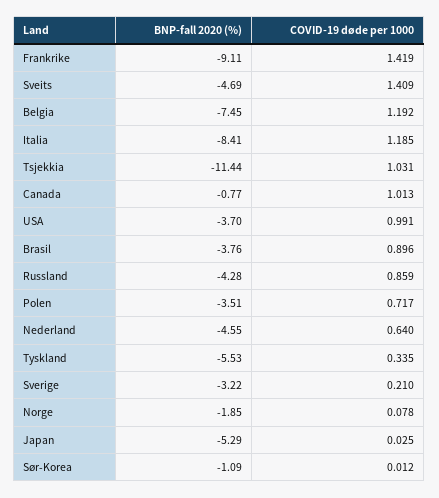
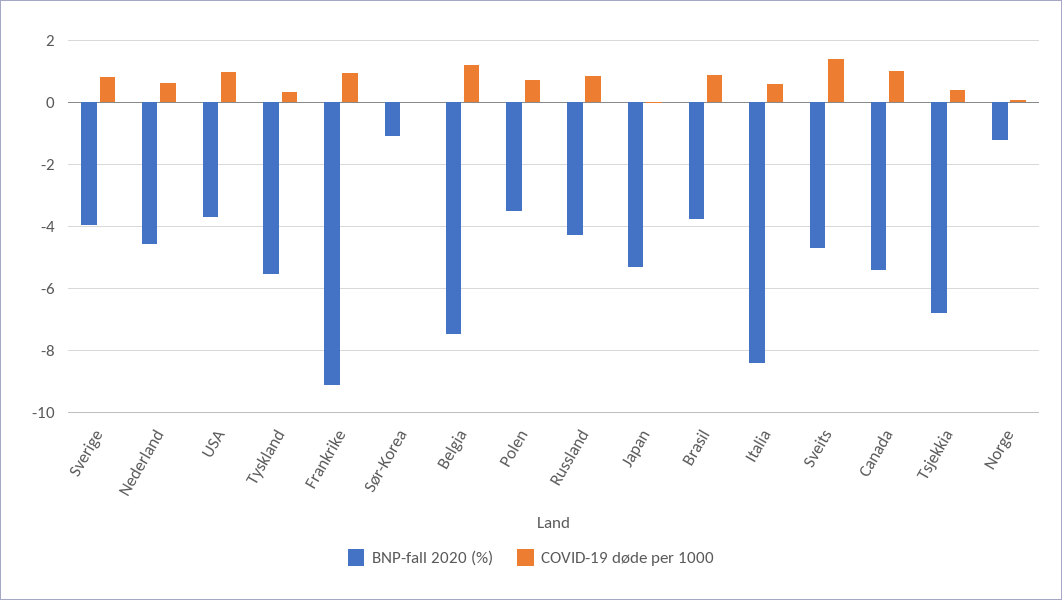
  {
    "BNP-fall 2020 (%)": {
      "Frankrike": -9.11,
      "Sveits": -4.69,
      "Belgia": -7.45,
      "Italia": -8.41,
-     "Tsjekkia": -11.44,
+     "Tsjekkia": -6.8,
-     "Canada": -0.77,
+     "Canada": -5.4,
      "USA": -3.7,
      "Brasil": -3.76,
      "Russland": -4.28,
      "Polen": -3.51,
      "Nederland": -4.55,
      "Tyskland": -5.53,
-     "Sverige": -3.22,
+     "Sverige": -4,
-     "Norge": -1.85,
+     "Norge": -1.2,
      "Japan": -5.29,
      "Sør-Korea": -1.09
    },
    "COVID-19 døde per 1000": {
-     "Frankrike": 1.419,
+     "Frankrike": 1,
      "Sveits": 1.409,
      "Belgia": 1.192,
-     "Italia": 1.185,
+     "Italia": 0.6,
-     "Tsjekkia": 1.031,
+     "Tsjekkia": 0.4,
      "Canada": 1.013,
      "USA": 0.991,
      "Brasil": 0.896,
      "Russland": 0.859,
      "Polen": 0.717,
      "Nederland": 0.64,
      "Tyskland": 0.335,
-     "Sverige": 0.21,
+     "Sverige": 0.8,
      "Norge": 0.078,
      "Japan": 0.025,
      "Sør-Korea": 0.012
    }
  }

